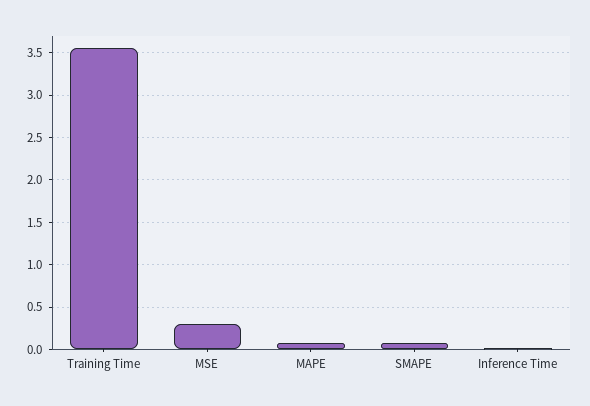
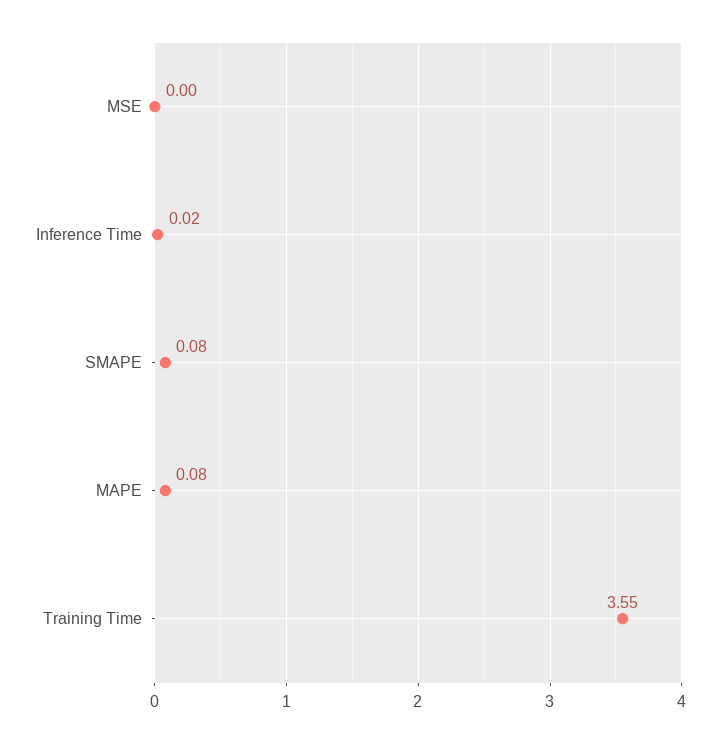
  {
    "Training Time": 3.55,
-   "MSE": 0.3,
+   "MSE": 0,
    "MAPE": 0.08,
    "SMAPE": 0.08,
    "Inference Time": 0.02
  }

